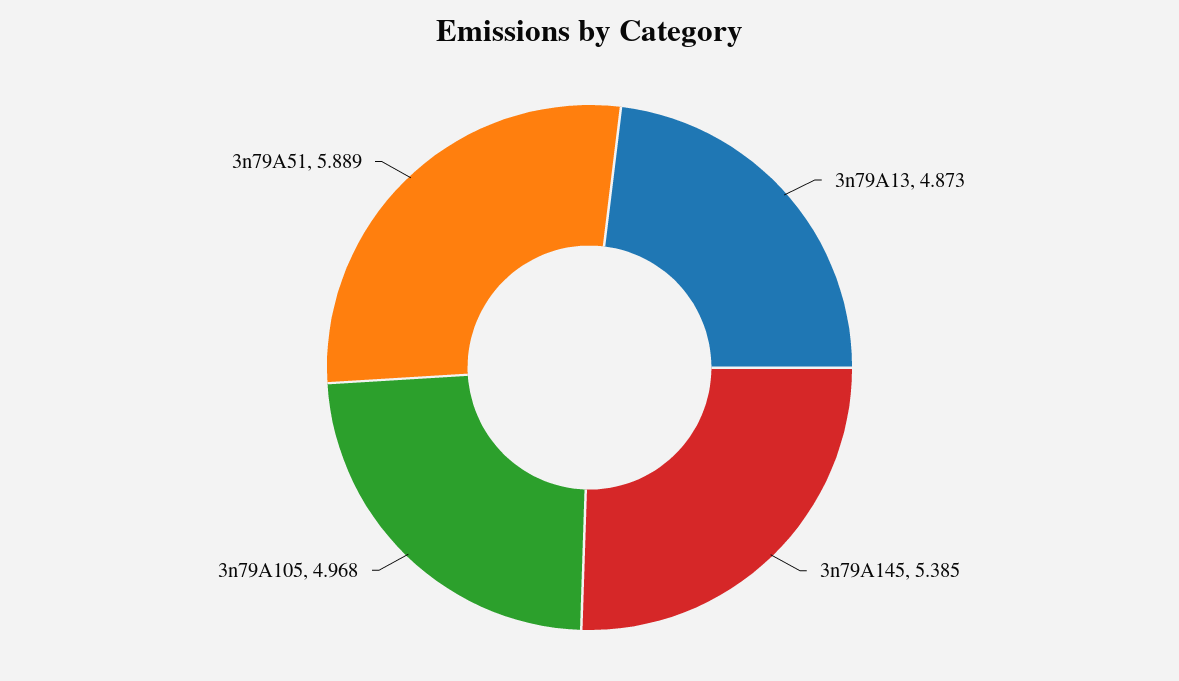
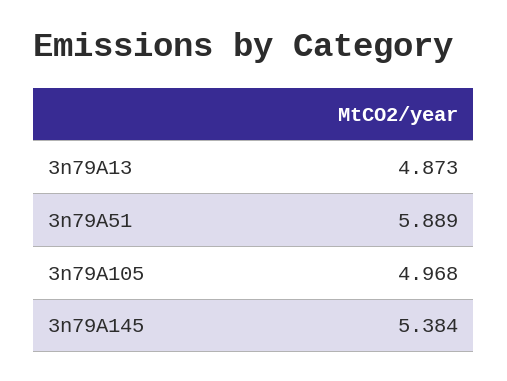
  {
    "3n79A13": 4.873,
-   "3n79A145": 5.385,
+   "3n79A145": 5.384,
    "3n79A105": 4.968,
    "3n79A51": 5.889
  }

